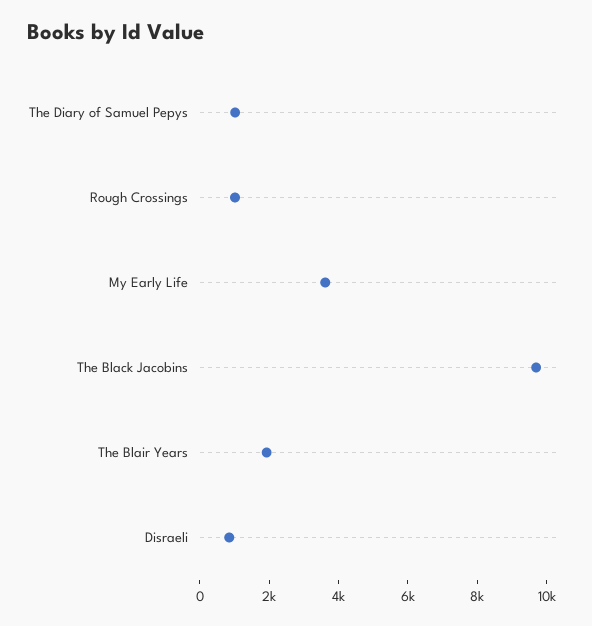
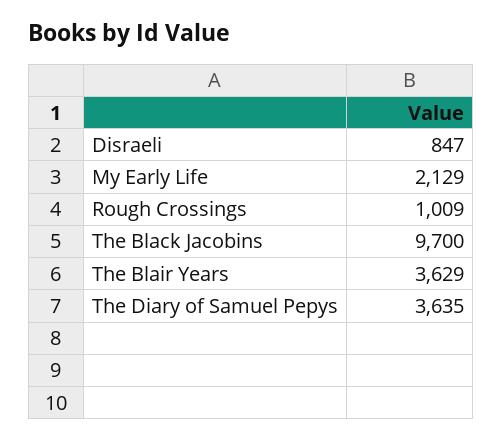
  {
-   "The Diary of Samuel Pepys": 1000,
+   "The Diary of Samuel Pepys": 3635,
    "Rough Crossings": 1009,
-   "My Early Life": 3500,
+   "My Early Life": 2129,
    "The Black Jacobins": 9700,
-   "The Blair Years": 2000,
+   "The Blair Years": 3629,
    "Disraeli": 847
  }

